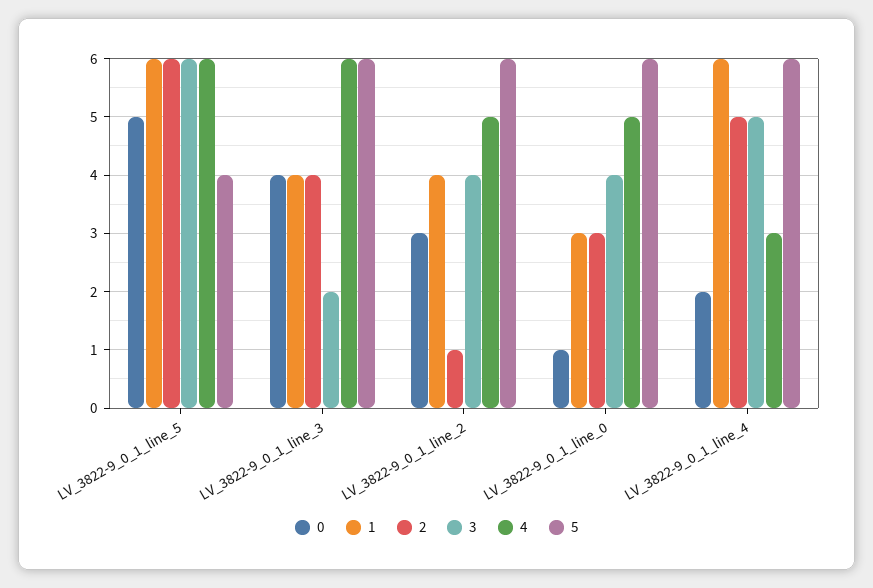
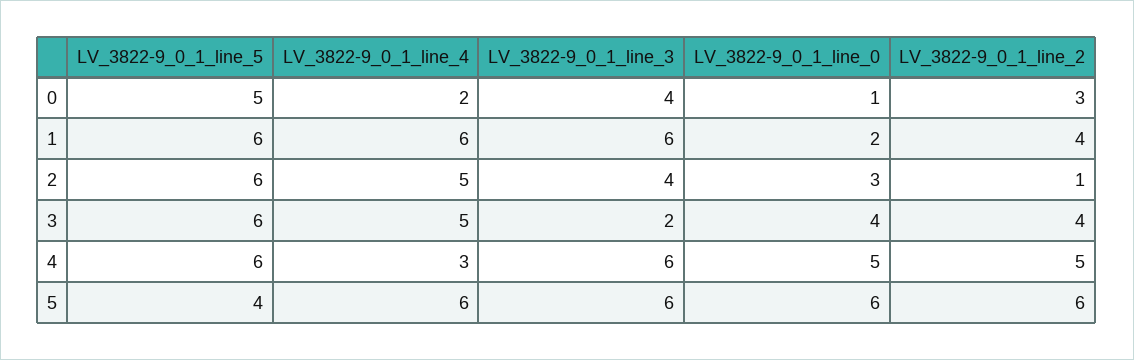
  {
    "0": {
      "LV_3822-9_0_1_line_5": 5,
      "LV_3822-9_0_1_line_3": 4,
      "LV_3822-9_0_1_line_2": 3,
      "LV_3822-9_0_1_line_0": 1,
      "LV_3822-9_0_1_line_4": 2
    },
    "1": {
      "LV_3822-9_0_1_line_5": 6,
-     "LV_3822-9_0_1_line_3": 4,
+     "LV_3822-9_0_1_line_3": 6,
      "LV_3822-9_0_1_line_2": 4,
-     "LV_3822-9_0_1_line_0": 3,
+     "LV_3822-9_0_1_line_0": 2,
      "LV_3822-9_0_1_line_4": 6
    },
    "2": {
      "LV_3822-9_0_1_line_5": 6,
      "LV_3822-9_0_1_line_3": 4,
      "LV_3822-9_0_1_line_2": 1,
      "LV_3822-9_0_1_line_0": 3,
      "LV_3822-9_0_1_line_4": 5
    },
    "3": {
      "LV_3822-9_0_1_line_5": 6,
      "LV_3822-9_0_1_line_3": 2,
      "LV_3822-9_0_1_line_2": 4,
      "LV_3822-9_0_1_line_0": 4,
      "LV_3822-9_0_1_line_4": 5
    },
    "4": {
      "LV_3822-9_0_1_line_5": 6,
      "LV_3822-9_0_1_line_3": 6,
      "LV_3822-9_0_1_line_2": 5,
      "LV_3822-9_0_1_line_0": 5,
      "LV_3822-9_0_1_line_4": 3
    },
    "5": {
      "LV_3822-9_0_1_line_5": 4,
      "LV_3822-9_0_1_line_3": 6,
      "LV_3822-9_0_1_line_2": 6,
      "LV_3822-9_0_1_line_0": 6,
      "LV_3822-9_0_1_line_4": 6
    }
  }

